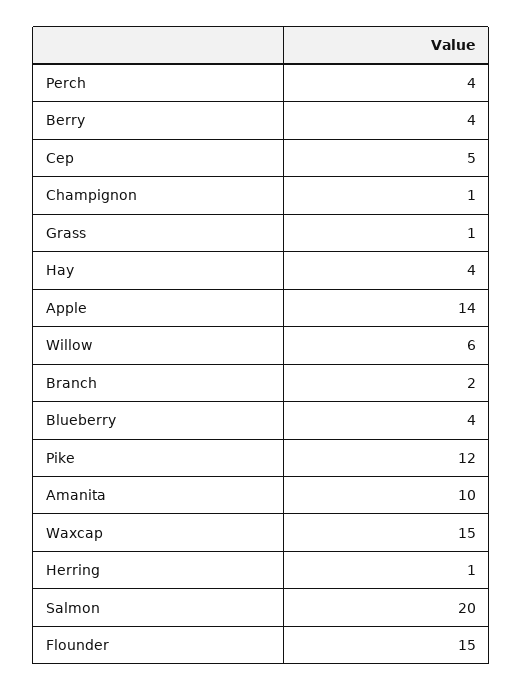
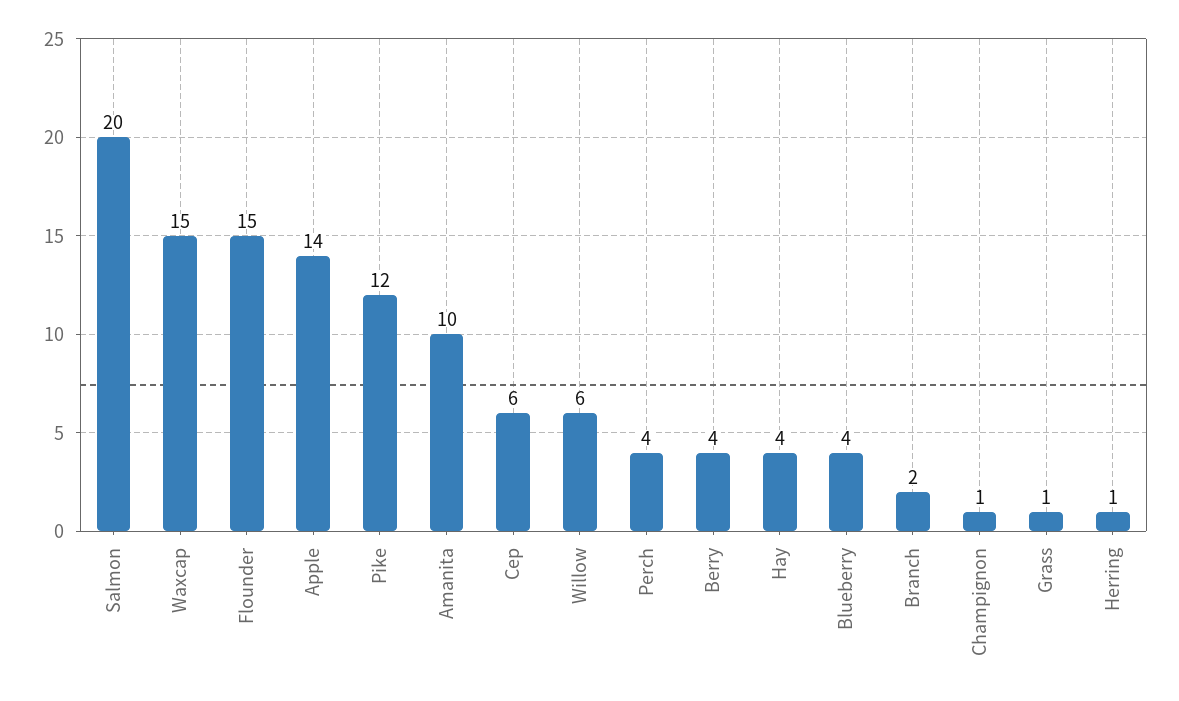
  {
    "Perch": 4,
    "Berry": 4,
-   "Cep": 5,
+   "Cep": 6,
    "Champignon": 1,
    "Grass": 1,
    "Hay": 4,
    "Apple": 14,
    "Willow": 6,
    "Branch": 2,
    "Blueberry": 4,
    "Pike": 12,
    "Amanita": 10,
    "Waxcap": 15,
    "Herring": 1,
    "Salmon": 20,
    "Flounder": 15
  }

